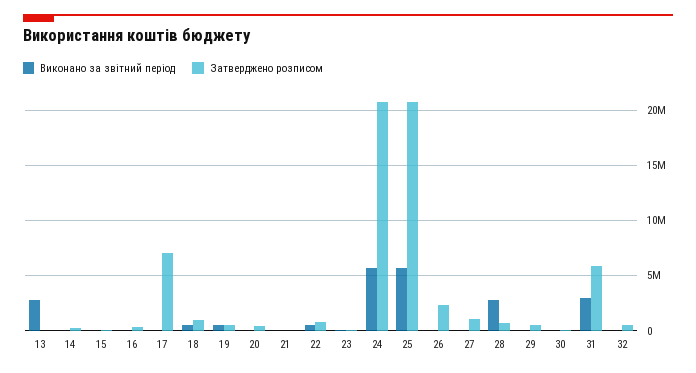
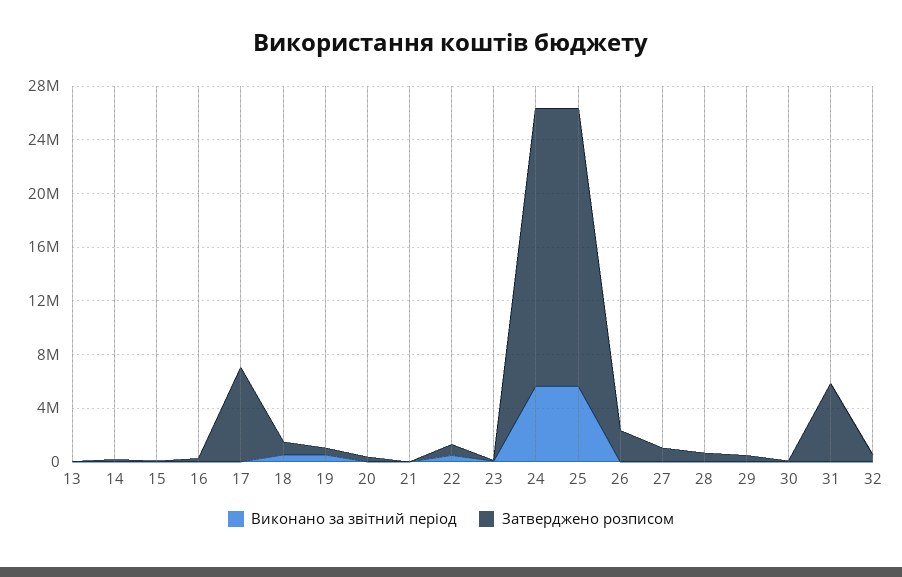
  {
    "Виконано за звітний період": {
-     "13": 3000000,
+     "13": 0,
      "14": 0,
      "15": 0,
      "16": 0,
      "17": 0,
      "18": 1000000,
      "19": 1000000,
      "20": 0,
      "21": 0,
      "22": 0,
      "23": 0,
      "24": 6000000,
      "25": 6000000,
      "26": 0,
      "27": 0,
-     "28": 3000000,
+     "28": 0,
      "29": 0,
      "30": 0,
-     "31": 3000000,
+     "31": 0,
      "32": 0
    },
    "Затверджено розписом": {
      "13": 0,
      "14": 0,
      "15": 0,
      "16": 0,
      "17": 7000000,
      "18": 1000000,
      "19": 1000000,
      "20": 0,
      "21": 0,
      "22": 1000000,
      "23": 0,
      "24": 21000000,
      "25": 21000000,
      "26": 2000000,
      "27": 1000000,
      "28": 1000000,
      "29": 1000000,
      "30": 0,
      "31": 6000000,
      "32": 1000000
    }
  }

